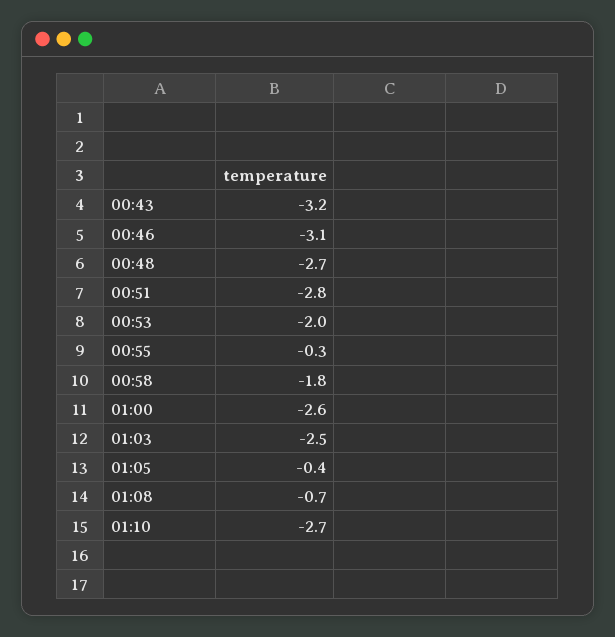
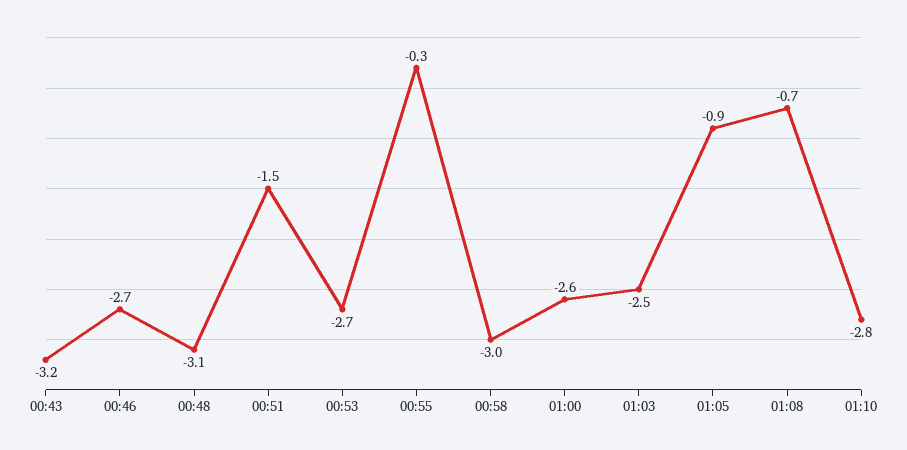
  {
    "00:43": -3.2,
-   "00:46": -3.1,
+   "00:46": -2.7,
-   "00:48": -2.7,
+   "00:48": -3.1,
-   "00:51": -2.8,
+   "00:51": -1.5,
-   "00:53": -2,
+   "00:53": -2.7,
    "00:55": -0.3,
-   "00:58": -1.8,
+   "00:58": -3,
    "01:00": -2.6,
    "01:03": -2.5,
-   "01:05": -0.4,
+   "01:05": -0.9,
    "01:08": -0.7,
-   "01:10": -2.7
+   "01:10": -2.8
  }

